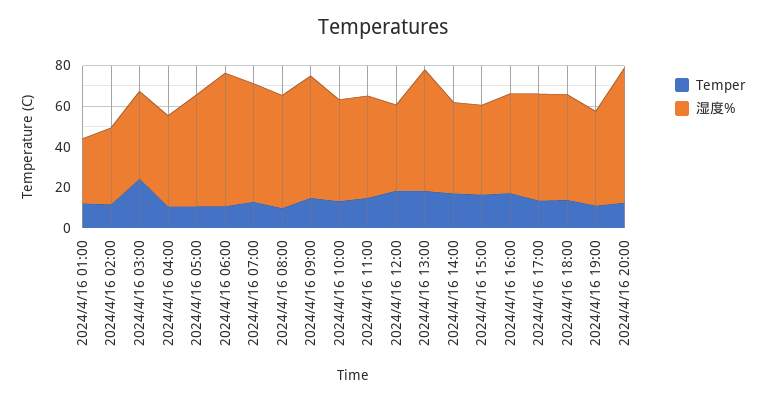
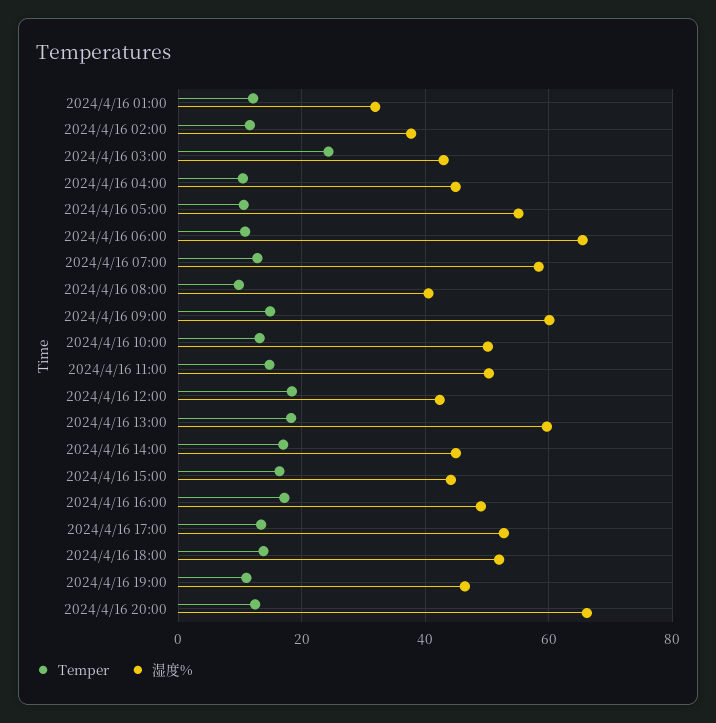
  {
    "Temper": {
      "2024/4/16 01:00": 12,
      "2024/4/16 02:00": 12,
      "2024/4/16 03:00": 24,
      "2024/4/16 04:00": 10,
      "2024/4/16 05:00": 10,
      "2024/4/16 06:00": 10,
      "2024/4/16 07:00": 12,
      "2024/4/16 08:00": 10,
      "2024/4/16 09:00": 14,
      "2024/4/16 10:00": 14,
      "2024/4/16 11:00": 14,
      "2024/4/16 12:00": 18,
      "2024/4/16 13:00": 18,
      "2024/4/16 14:00": 16,
      "2024/4/16 15:00": 16,
      "2024/4/16 16:00": 18,
      "2024/4/16 17:00": 14,
      "2024/4/16 18:00": 14,
      "2024/4/16 19:00": 12,
      "2024/4/16 20:00": 12
    },
    "湿度%": {
      "2024/4/16 01:00": 32,
      "2024/4/16 02:00": 38,
      "2024/4/16 03:00": 42,
      "2024/4/16 04:00": 44,
      "2024/4/16 05:00": 56,
      "2024/4/16 06:00": 66,
      "2024/4/16 07:00": 58,
-     "2024/4/16 08:00": 55,
+     "2024/4/16 08:00": 40,
      "2024/4/16 09:00": 60,
      "2024/4/16 10:00": 50,
      "2024/4/16 11:00": 50,
      "2024/4/16 12:00": 42,
      "2024/4/16 13:00": 60,
      "2024/4/16 14:00": 44,
      "2024/4/16 15:00": 44,
      "2024/4/16 16:00": 48,
      "2024/4/16 17:00": 52,
      "2024/4/16 18:00": 52,
      "2024/4/16 19:00": 46,
      "2024/4/16 20:00": 66
    }
  }

